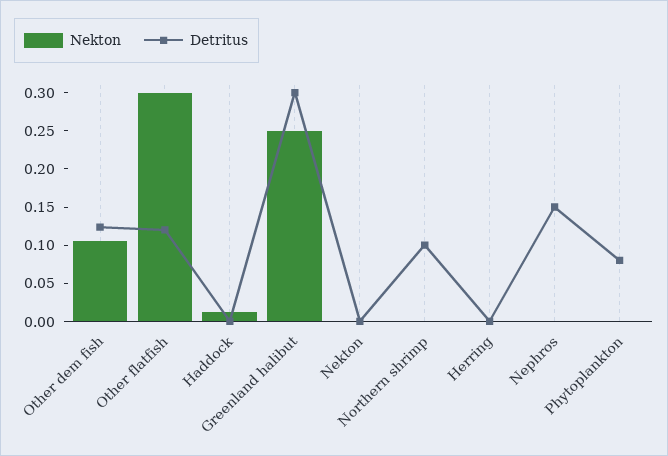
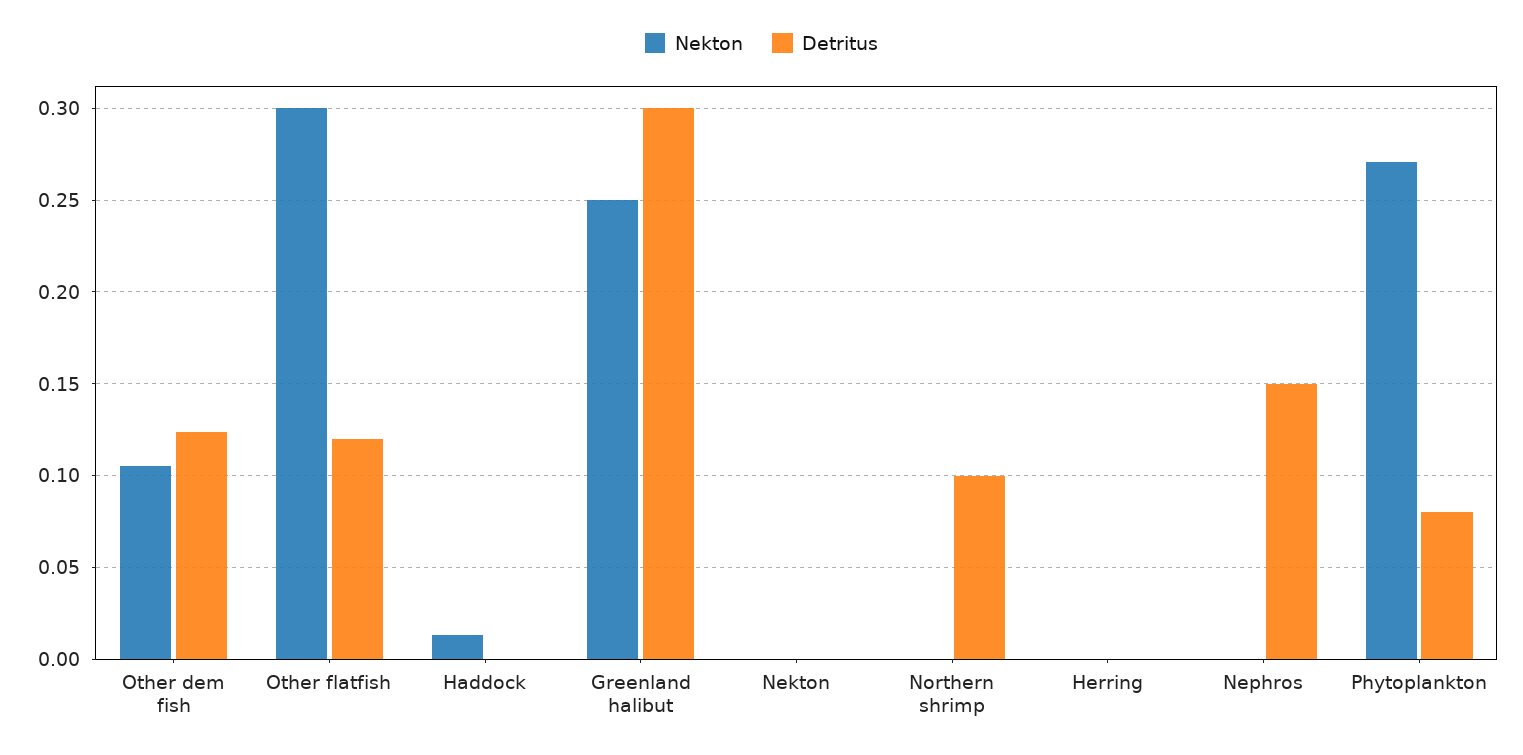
  {
    "Nekton": {
      "Other dem fish": 0.105,
      "Other flatfish": 0.3,
      "Haddock": 0.015,
      "Greenland halibut": 0.25,
      "Nekton": 0,
      "Northern shrimp": 0,
      "Herring": 0,
      "Nephros": 0,
-     "Phytoplankton": 0
+     "Phytoplankton": 0.27
    },
    "Detritus": {
      "Other dem fish": 0.125,
      "Other flatfish": 0.12,
      "Haddock": 0,
      "Greenland halibut": 0.3,
      "Nekton": 0,
      "Northern shrimp": 0.1,
      "Herring": 0,
      "Nephros": 0.15,
      "Phytoplankton": 0.08
    }
  }

